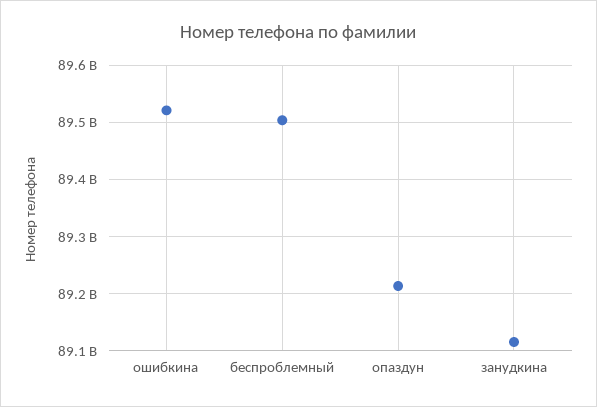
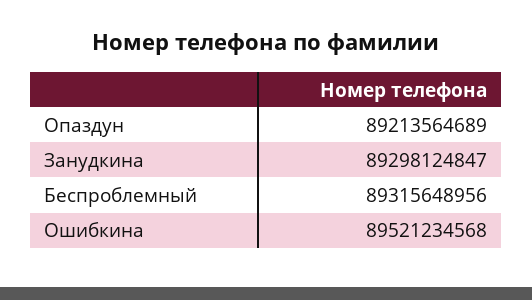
  {
    "ошибкина": 89521234568,
-   "беспроблемный": 89500000000,
+   "беспроблемный": 89315648956,
    "опаздун": 89213564689,
-   "занудкина": 89120000000
+   "занудкина": 89298124847
  }

